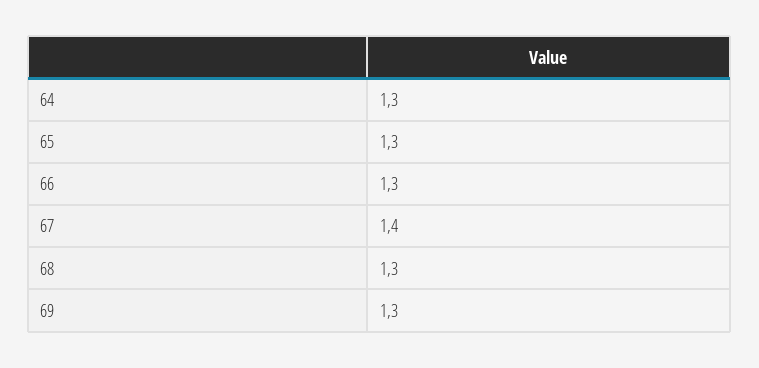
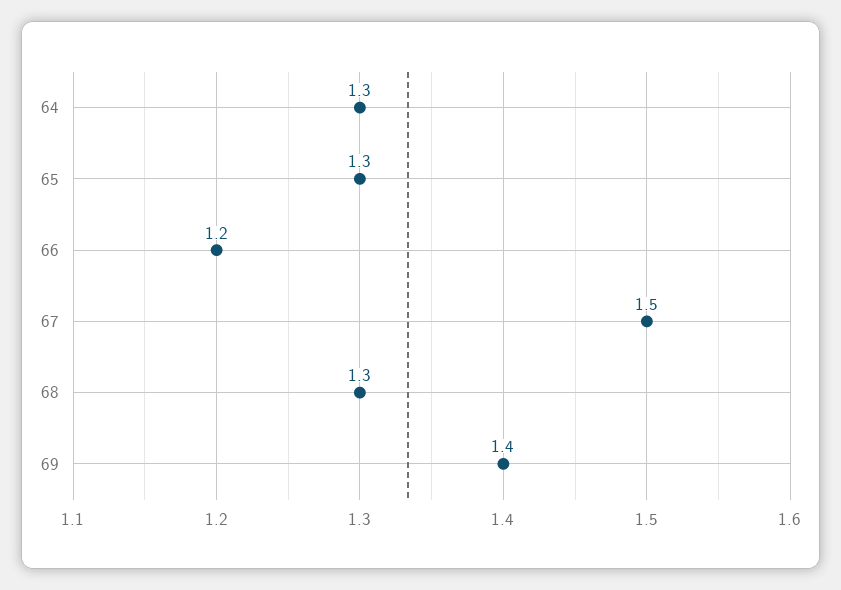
  {
    "64": 1.3,
    "65": 1.3,
-   "66": 1.3,
+   "66": 1.2,
-   "67": 1.4,
+   "67": 1.5,
    "68": 1.3,
-   "69": 1.3
+   "69": 1.4
  }

